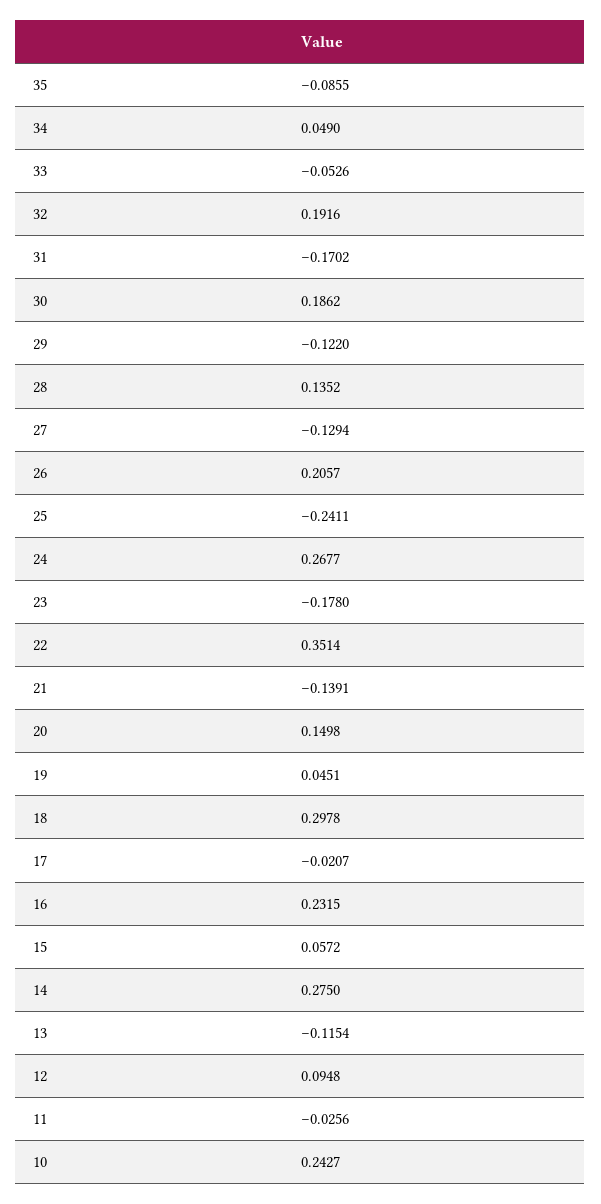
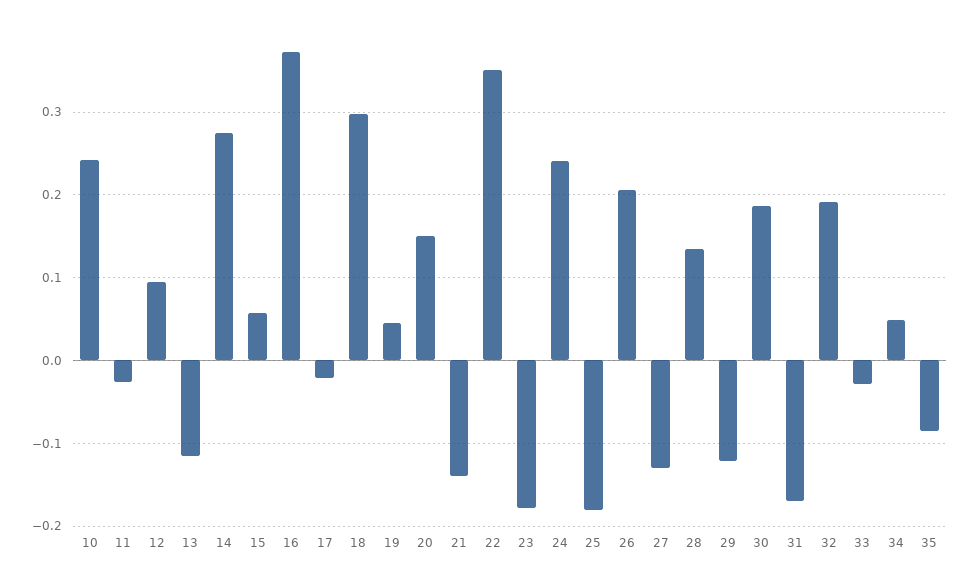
  {
    "35": -0.0855,
    "34": 0.049,
-   "33": -0.0526,
+   "33": -0.03,
    "32": 0.1916,
    "31": -0.1702,
    "30": 0.1862,
    "29": -0.122,
    "28": 0.1352,
    "27": -0.1294,
    "26": 0.2057,
-   "25": -0.2411,
+   "25": -0.18,
-   "24": 0.2677,
+   "24": 0.24,
    "23": -0.178,
    "22": 0.3514,
    "21": -0.1391,
    "20": 0.1498,
    "19": 0.0451,
    "18": 0.2978,
    "17": -0.0207,
-   "16": 0.2315,
+   "16": 0.37,
    "15": 0.0572,
    "14": 0.275,
    "13": -0.1154,
    "12": 0.0948,
    "11": -0.0256,
    "10": 0.2427
  }

